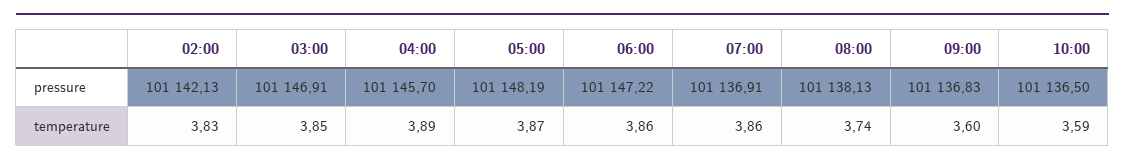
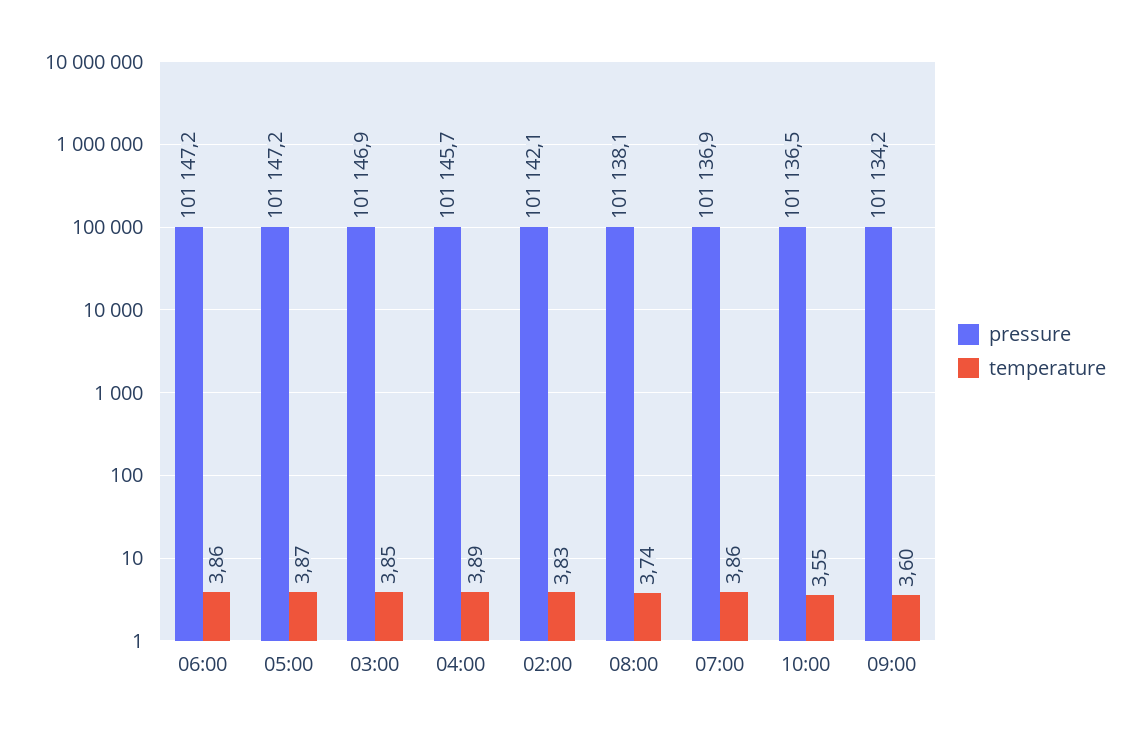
  {
    "pressure": {
      "02:00": 101142.13,
      "03:00": 101146.91,
      "04:00": 101145.7,
-     "05:00": 101148.19,
+     "05:00": 101147.2,
      "06:00": 101147.22,
      "07:00": 101136.91,
      "08:00": 101138.13,
-     "09:00": 101136.83,
+     "09:00": 101134.2,
      "10:00": 101136.5
    },
    "temperature": {
      "02:00": 3.83,
      "03:00": 3.85,
      "04:00": 3.89,
      "05:00": 3.87,
      "06:00": 3.86,
      "07:00": 3.86,
      "08:00": 3.74,
      "09:00": 3.6,
-     "10:00": 3.59
+     "10:00": 3.55
    }
  }

